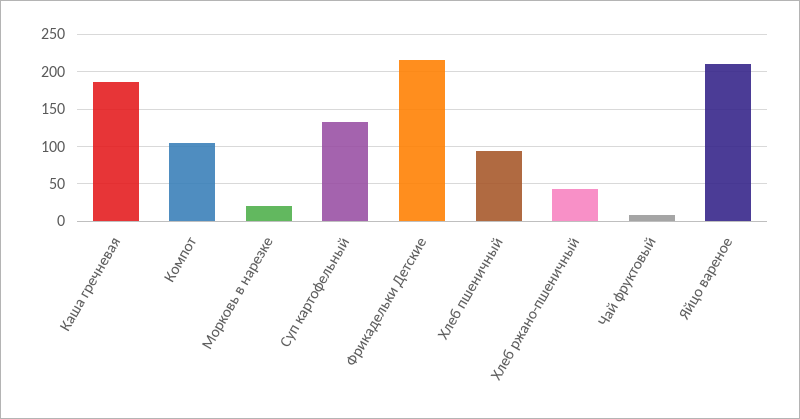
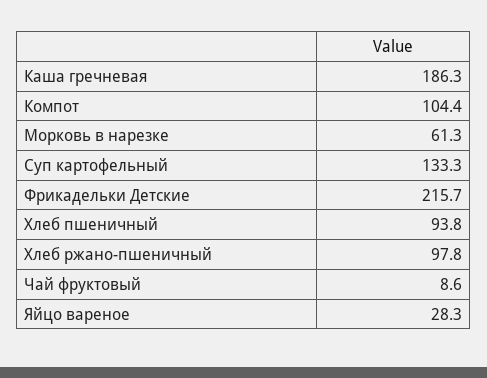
  {
    "Каша гречневая": 186.3,
    "Компот": 104.4,
-   "Морковь в нарезке": 20,
+   "Морковь в нарезке": 61.3,
    "Суп картофельный": 133.3,
    "Фрикадельки Детские": 215.7,
    "Хлеб пшеничный": 93.8,
-   "Хлеб ржано-пшеничный": 40,
+   "Хлеб ржано-пшеничный": 97.8,
    "Чай фруктовый": 8.6,
-   "Яйцо вареное": 210
+   "Яйцо вареное": 28.3
  }

